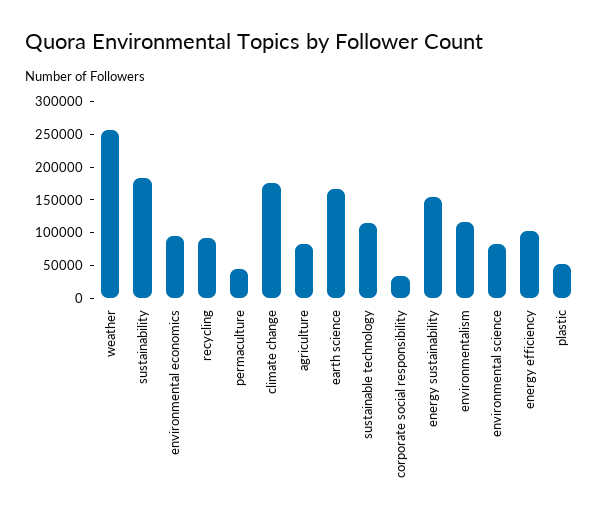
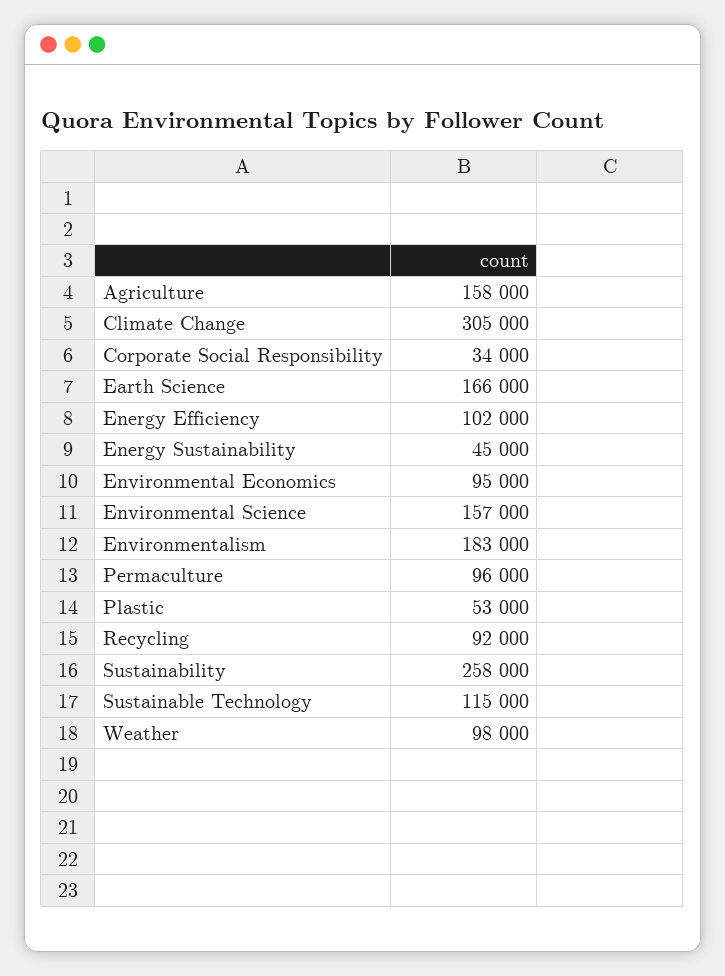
  {
-   "weather": 250000,
+   "weather": 98000,
-   "sustainability": 175000,
+   "sustainability": 258000,
    "environmental economics": 95000,
    "recycling": 92000,
-   "permaculture": 50000,
+   "permaculture": 96000,
-   "climate change": 175000,
+   "climate change": 305000,
-   "agriculture": 75000,
+   "agriculture": 158000,
    "earth science": 166000,
    "sustainable technology": 115000,
    "corporate social responsibility": 34000,
-   "energy sustainability": 150000,
+   "energy sustainability": 45000,
-   "environmentalism": 125000,
+   "environmentalism": 183000,
-   "environmental science": 75000,
+   "environmental science": 157000,
    "energy efficiency": 102000,
    "plastic": 53000
  }

